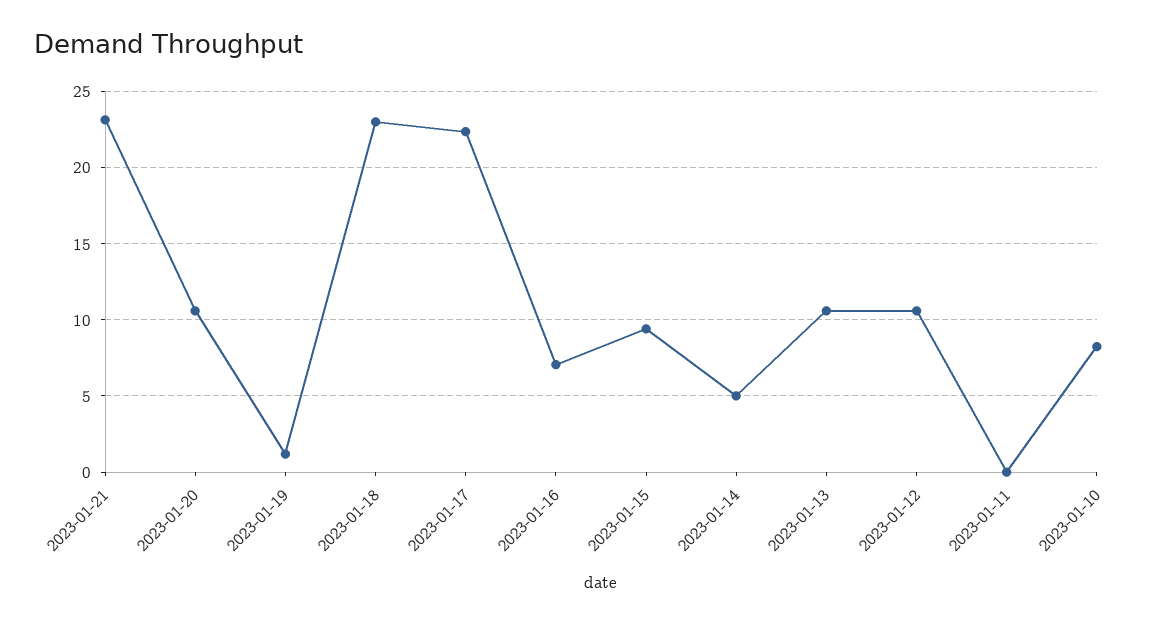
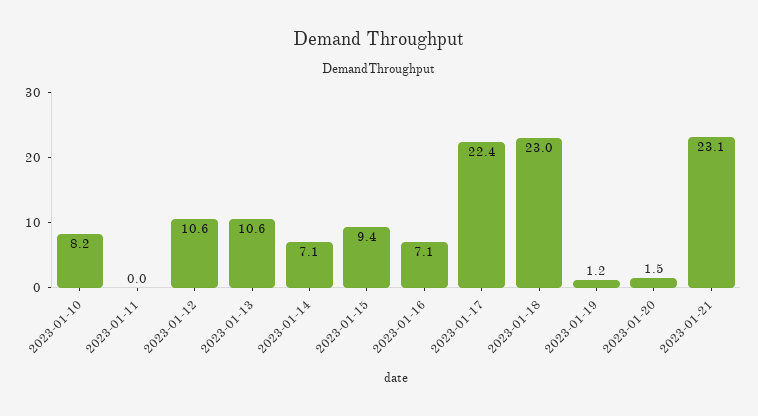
  {
    "2023-01-21": 23.1,
-   "2023-01-20": 10.5,
+   "2023-01-20": 1.5,
    "2023-01-19": 1.2,
    "2023-01-18": 23,
    "2023-01-17": 22.4,
    "2023-01-16": 7.1,
    "2023-01-15": 9.4,
-   "2023-01-14": 5,
+   "2023-01-14": 7.1,
    "2023-01-13": 10.6,
    "2023-01-12": 10.6,
    "2023-01-11": 0,
    "2023-01-10": 8.2
  }

